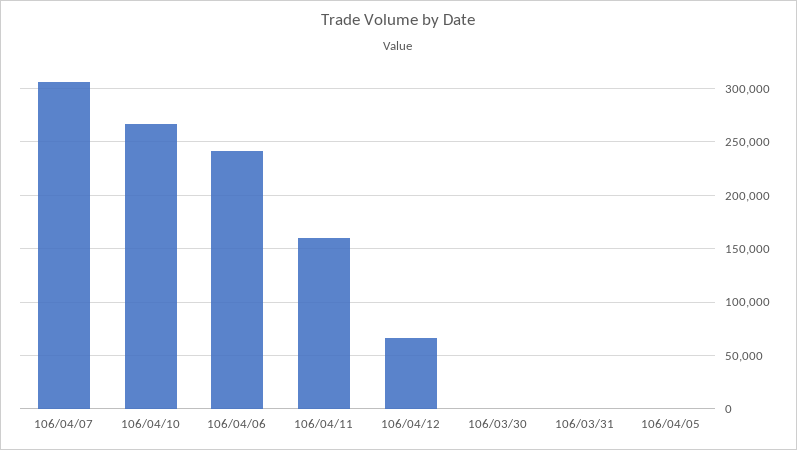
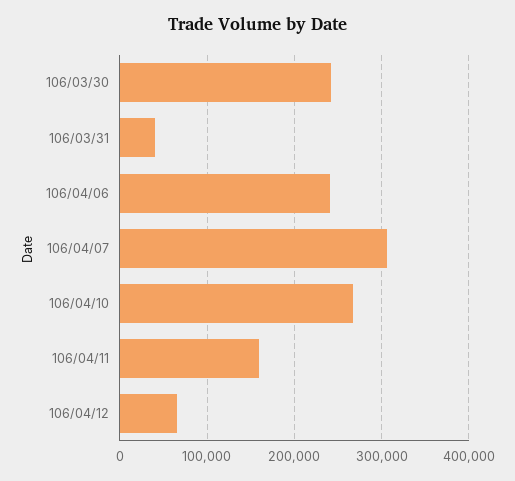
  {
    "106/04/07": 310000,
    "106/04/10": 270000,
    "106/04/06": 240000,
    "106/04/11": 160000,
    "106/04/12": 70000,
-   "106/03/30": 0,
+   "106/03/30": 240000,
-   "106/03/31": 0,
+   "106/03/31": 40000
-   "106/04/05": 0
  }

